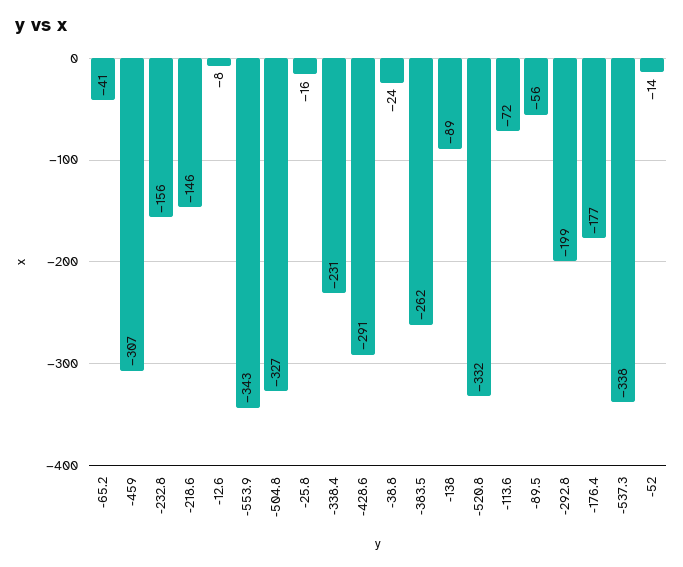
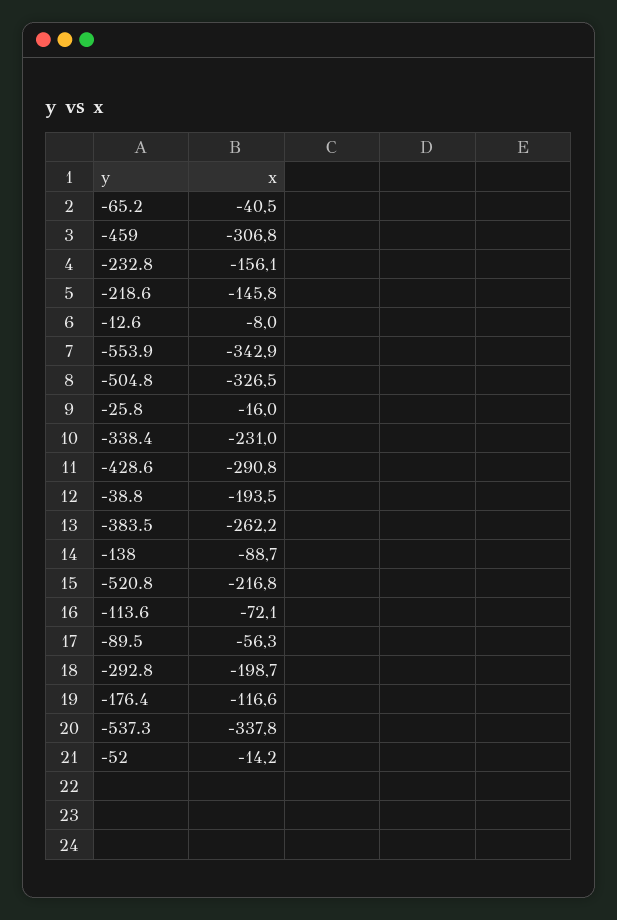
  {
    "-65.2": -40.5,
    "-459": -306.8,
    "-232.8": -156.1,
    "-218.6": -145.8,
    "-12.6": -8,
    "-553.9": -342.9,
    "-504.8": -326.5,
    "-25.8": -16,
    "-338.4": -231,
    "-428.6": -290.8,
-   "-38.8": -24,
+   "-38.8": -193.5,
    "-383.5": -262.2,
    "-138": -88.7,
-   "-520.8": -332,
+   "-520.8": -216.8,
    "-113.6": -72.1,
    "-89.5": -56.3,
    "-292.8": -198.7,
-   "-176.4": -177,
+   "-176.4": -116.6,
    "-537.3": -337.8,
    "-52": -14.2
  }

